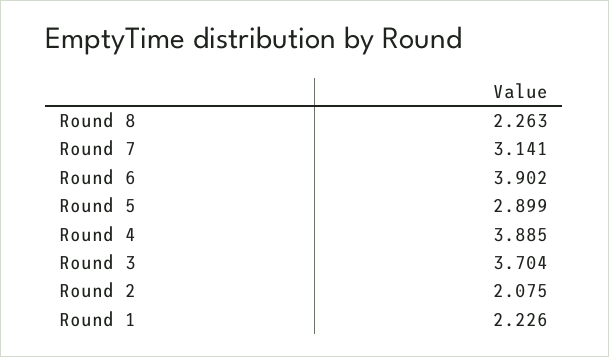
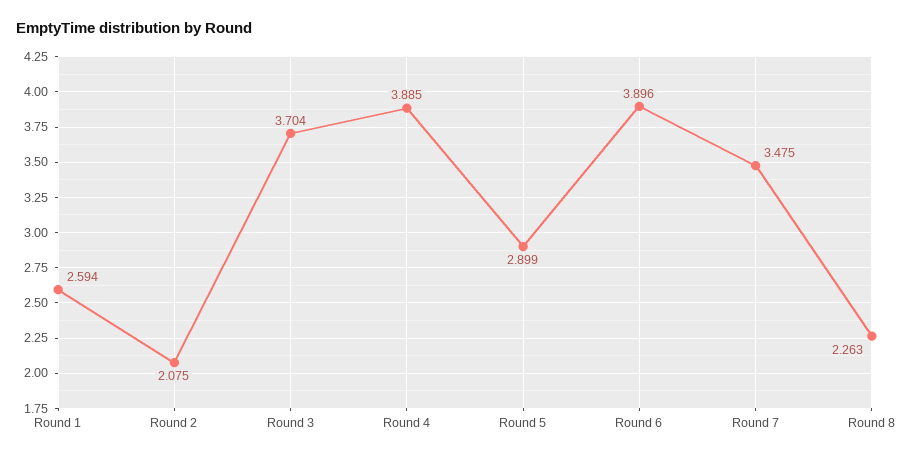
  {
    "Round 8": 2.263,
-   "Round 7": 3.141,
+   "Round 7": 3.475,
-   "Round 6": 3.902,
+   "Round 6": 3.896,
    "Round 5": 2.899,
    "Round 4": 3.885,
    "Round 3": 3.704,
    "Round 2": 2.075,
-   "Round 1": 2.226
+   "Round 1": 2.594
  }

